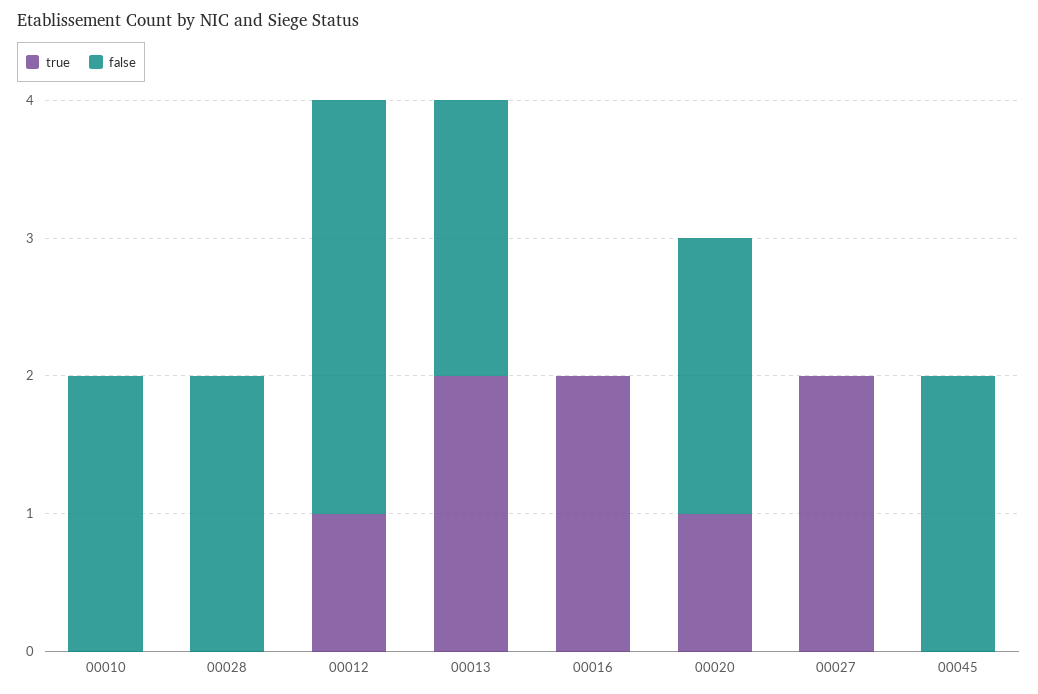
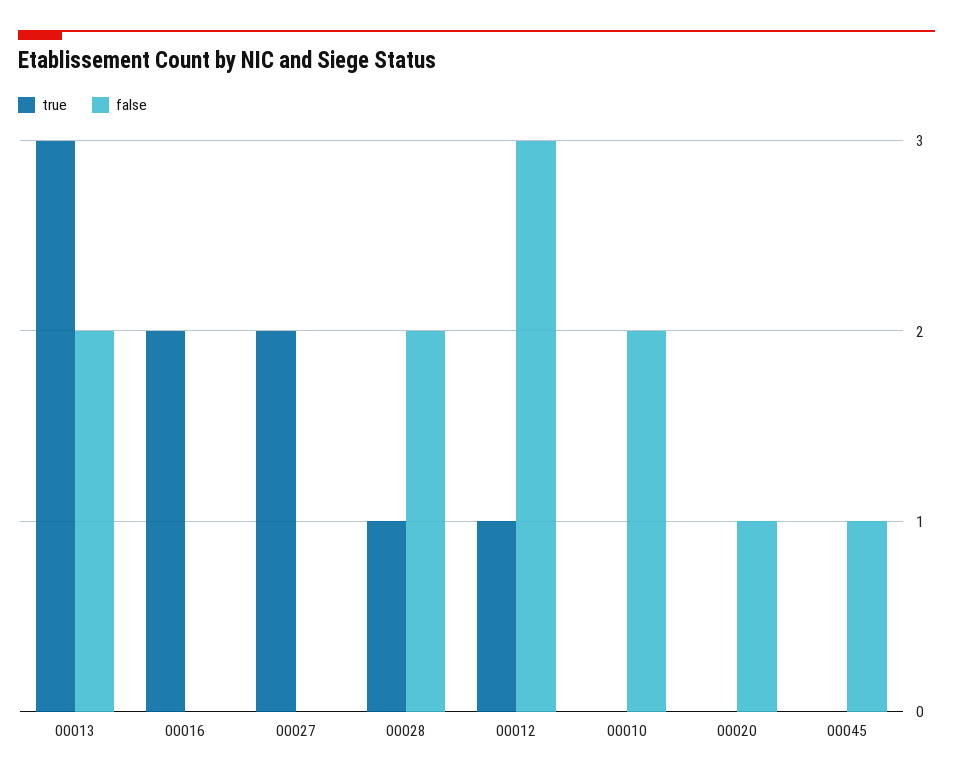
  {
    "true": {
      "00010": 0,
-     "00028": 0,
+     "00028": 1,
      "00012": 1,
-     "00013": 2,
+     "00013": 3,
      "00016": 2,
-     "00020": 1,
+     "00020": 0,
      "00027": 2,
      "00045": 0
    },
    "false": {
      "00010": 2,
      "00028": 2,
      "00012": 3,
      "00013": 2,
      "00016": 0,
-     "00020": 2,
+     "00020": 1,
      "00027": 0,
-     "00045": 2
+     "00045": 1
    }
  }

